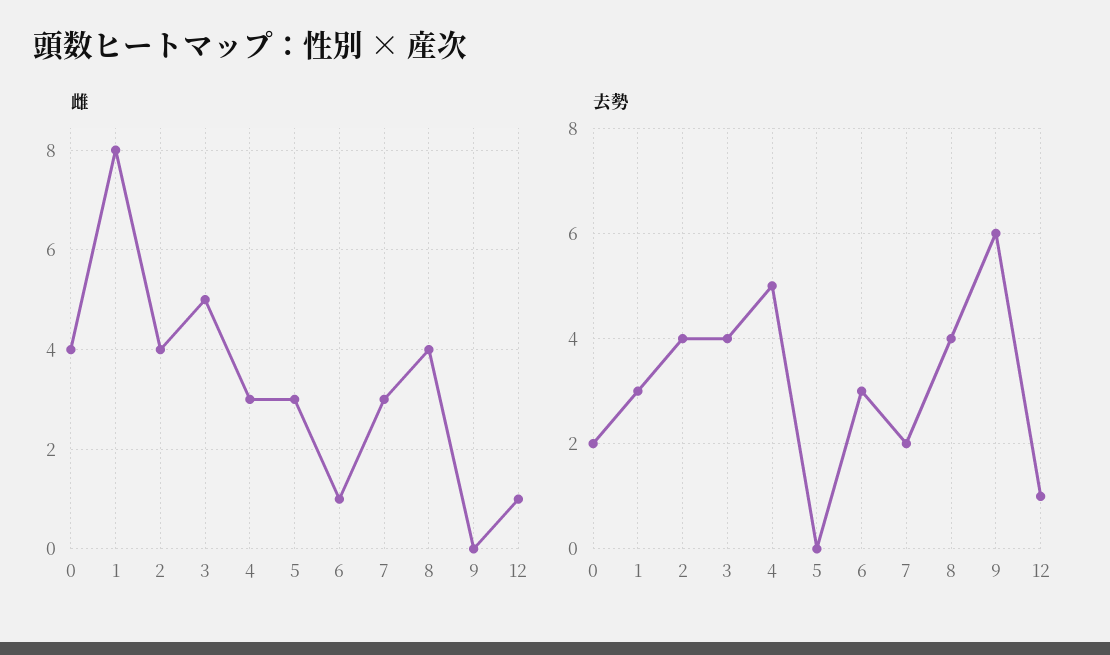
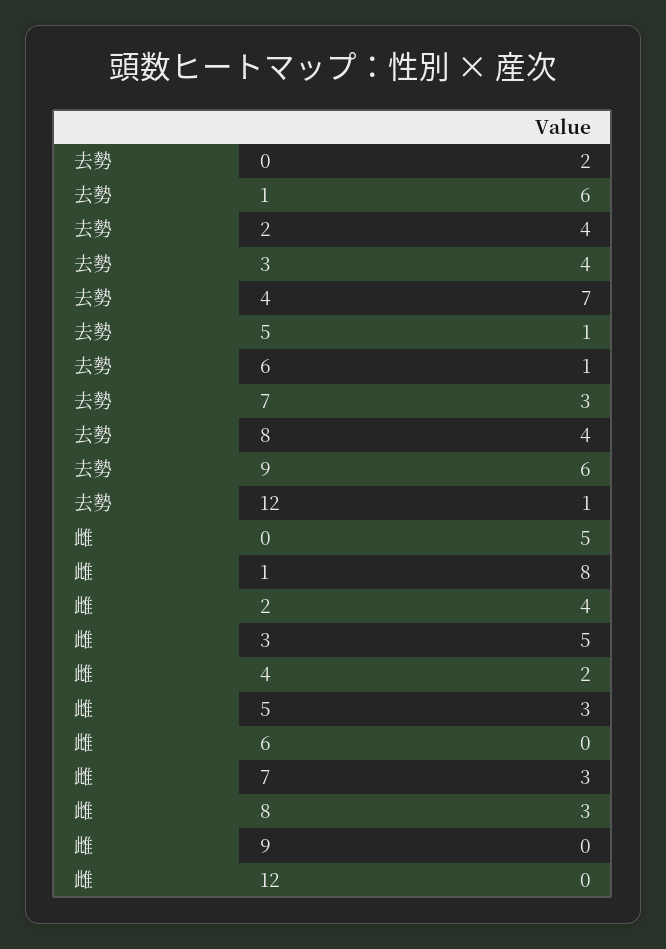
  {
    "雌": {
-     "0": 4,
+     "0": 5,
      "1": 8,
      "2": 4,
      "3": 5,
-     "4": 3,
+     "4": 2,
      "5": 3,
-     "6": 1,
+     "6": 0,
      "7": 3,
-     "8": 4,
+     "8": 3,
      "9": 0,
-     "12": 1
+     "12": 0
    },
    "去勢": {
      "0": 2,
-     "1": 3,
+     "1": 6,
      "2": 4,
      "3": 4,
-     "4": 5,
+     "4": 7,
-     "5": 0,
+     "5": 1,
-     "6": 3,
+     "6": 1,
-     "7": 2,
+     "7": 3,
      "8": 4,
      "9": 6,
      "12": 1
    }
  }

